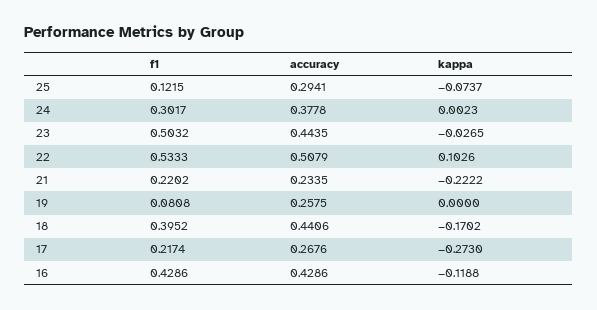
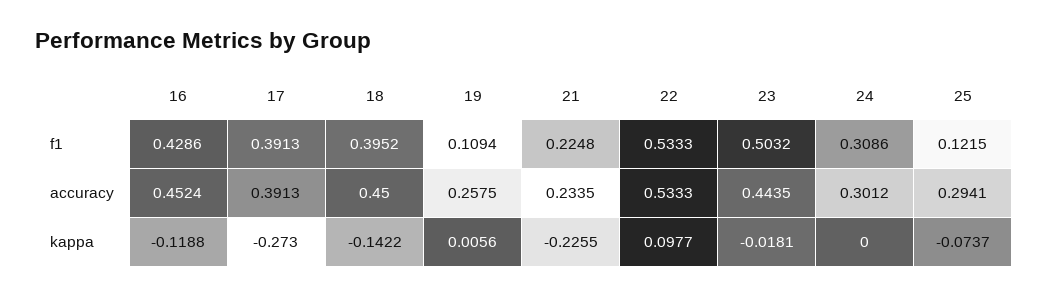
  {
    "f1": {
      "25": 0.1215,
-     "24": 0.3017,
+     "24": 0.3086,
      "23": 0.5032,
      "22": 0.5333,
-     "21": 0.2202,
+     "21": 0.2248,
-     "19": 0.0808,
+     "19": 0.1094,
      "18": 0.3952,
-     "17": 0.2174,
+     "17": 0.3913,
      "16": 0.4286
    },
    "accuracy": {
      "25": 0.2941,
-     "24": 0.3778,
+     "24": 0.3012,
      "23": 0.4435,
-     "22": 0.5079,
+     "22": 0.5333,
      "21": 0.2335,
      "19": 0.2575,
-     "18": 0.4406,
+     "18": 0.45,
-     "17": 0.2676,
+     "17": 0.3913,
-     "16": 0.4286
+     "16": 0.4524
    },
    "kappa": {
      "25": -0.0737,
-     "24": 0.0023,
+     "24": 0,
-     "23": -0.0265,
+     "23": -0.0181,
-     "22": 0.1026,
+     "22": 0.0977,
-     "21": -0.2222,
+     "21": -0.2255,
-     "19": 0,
+     "19": 0.0056,
-     "18": -0.1702,
+     "18": -0.1422,
      "17": -0.273,
      "16": -0.1188
    }
  }

